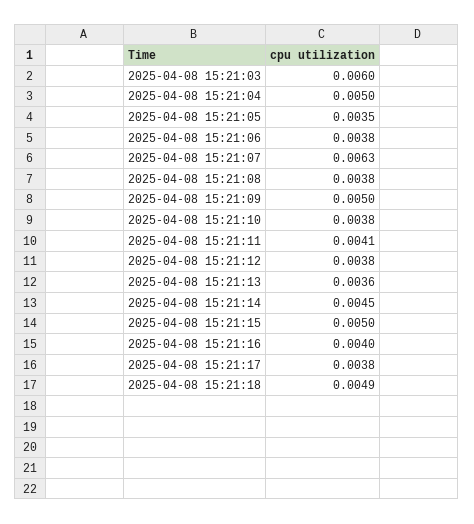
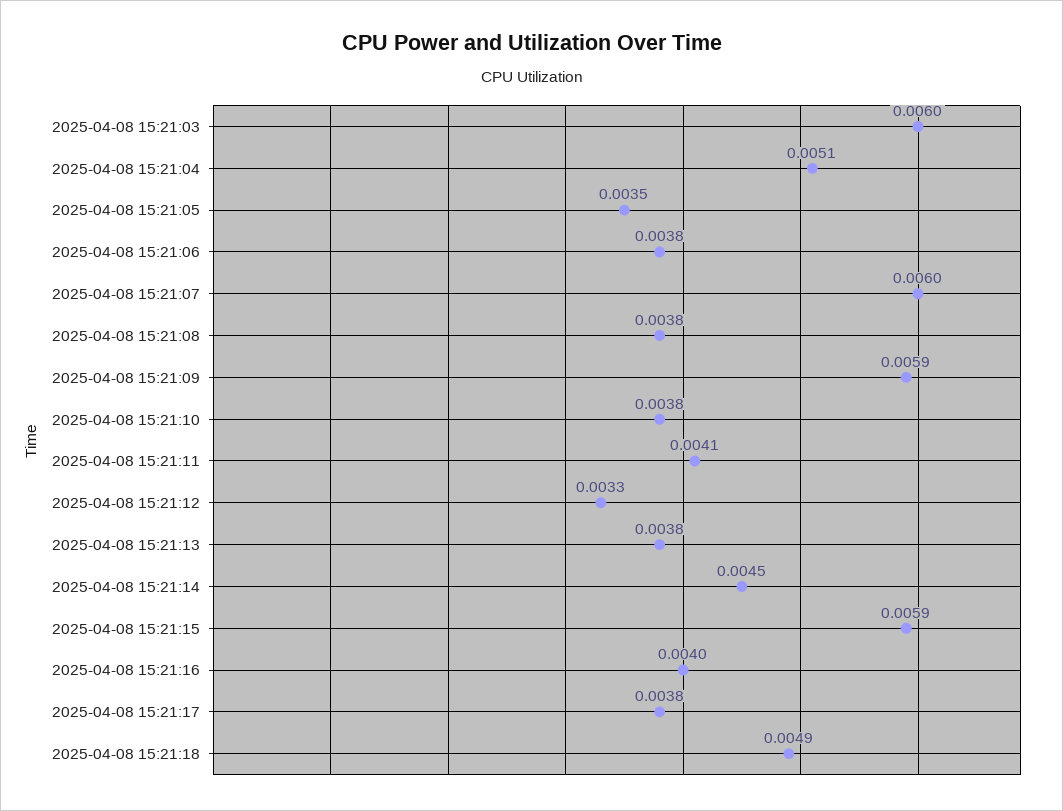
  {
    "2025-04-08 15:21:03": 0.006,
-   "2025-04-08 15:21:04": 0.005,
+   "2025-04-08 15:21:04": 0.0051,
    "2025-04-08 15:21:05": 0.0035,
    "2025-04-08 15:21:06": 0.0038,
-   "2025-04-08 15:21:07": 0.0063,
+   "2025-04-08 15:21:07": 0.006,
    "2025-04-08 15:21:08": 0.0038,
-   "2025-04-08 15:21:09": 0.005,
+   "2025-04-08 15:21:09": 0.0059,
    "2025-04-08 15:21:10": 0.0038,
    "2025-04-08 15:21:11": 0.0041,
-   "2025-04-08 15:21:12": 0.0038,
+   "2025-04-08 15:21:12": 0.0033,
-   "2025-04-08 15:21:13": 0.0036,
+   "2025-04-08 15:21:13": 0.0038,
    "2025-04-08 15:21:14": 0.0045,
-   "2025-04-08 15:21:15": 0.005,
+   "2025-04-08 15:21:15": 0.0059,
    "2025-04-08 15:21:16": 0.004,
    "2025-04-08 15:21:17": 0.0038,
    "2025-04-08 15:21:18": 0.0049
  }

